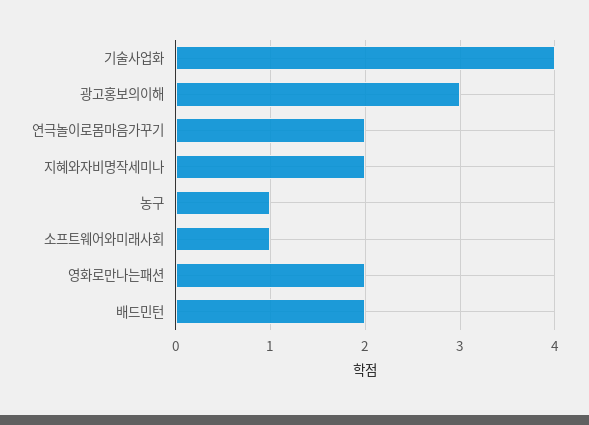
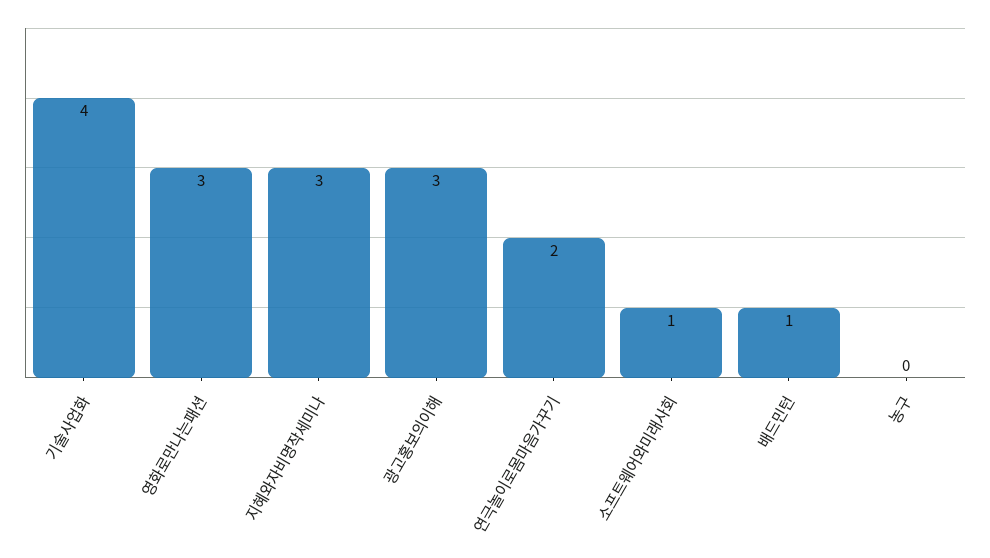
  {
    "기술사업화": 4,
    "광고홍보의이해": 3,
    "연극놀이로몸마음가꾸기": 2,
-   "지혜와자비명작세미나": 2,
+   "지혜와자비명작세미나": 3,
-   "농구": 1,
+   "농구": 0,
    "소프트웨어와미래사회": 1,
-   "영화로만나는패션": 2,
+   "영화로만나는패션": 3,
-   "배드민턴": 2
+   "배드민턴": 1
  }

